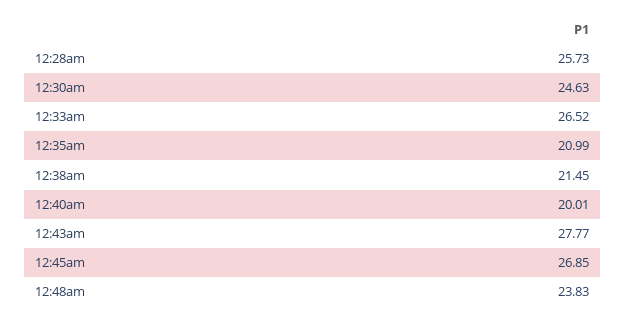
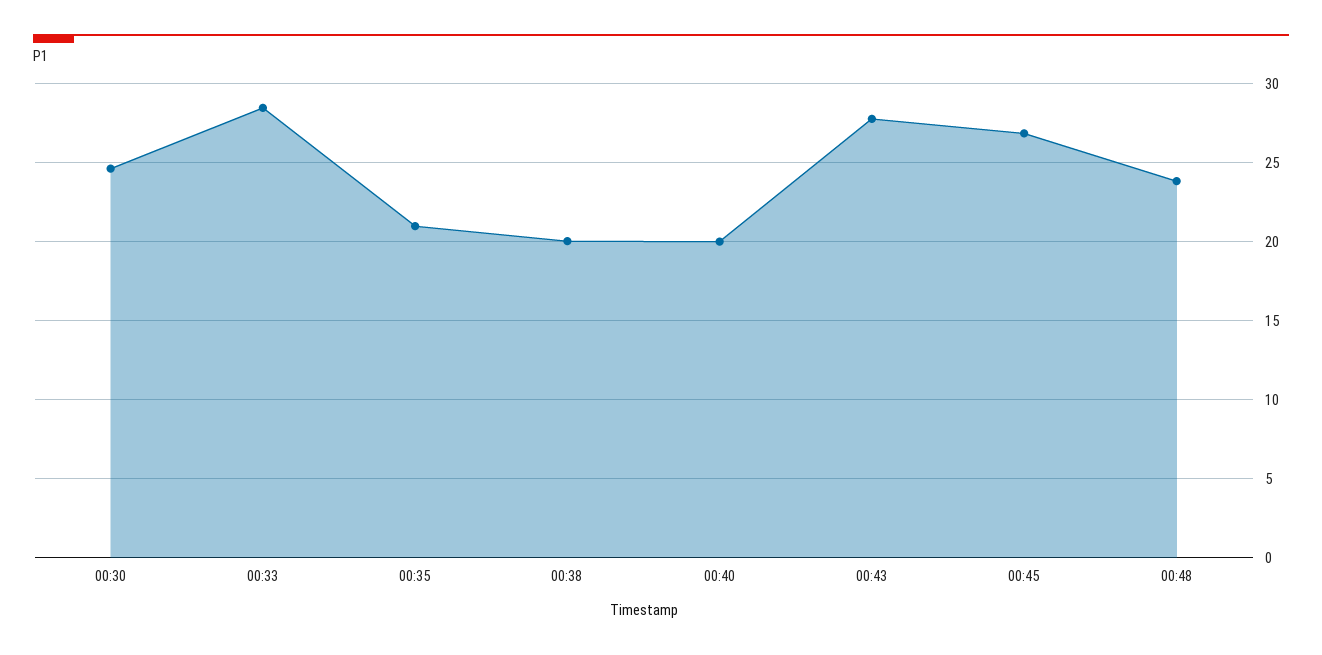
  {
-   "12:28am": 25.73,
    "12:30am": 24.63,
-   "12:33am": 26.52,
+   "12:33am": 28.5,
    "12:35am": 20.99,
-   "12:38am": 21.45,
+   "12:38am": 20,
    "12:40am": 20.01,
    "12:43am": 27.77,
    "12:45am": 26.85,
    "12:48am": 23.83
  }

